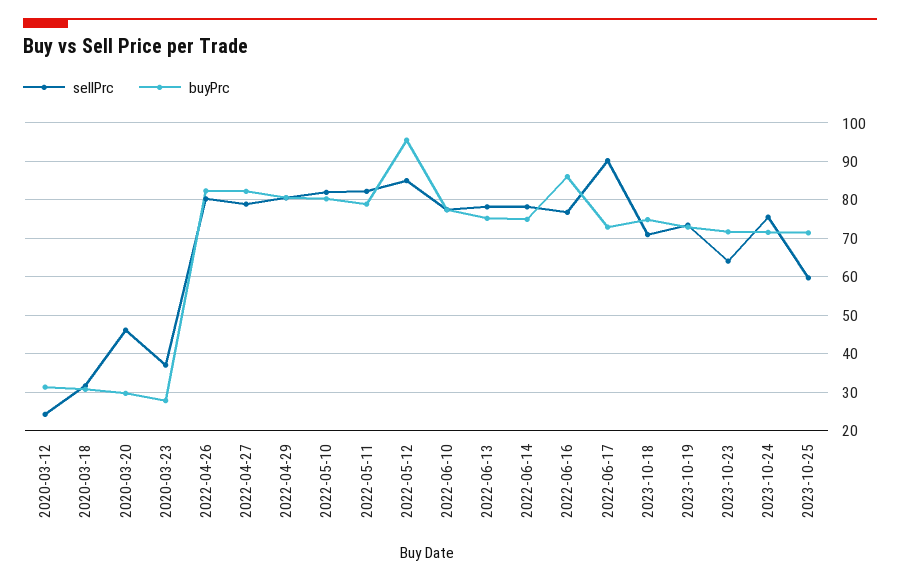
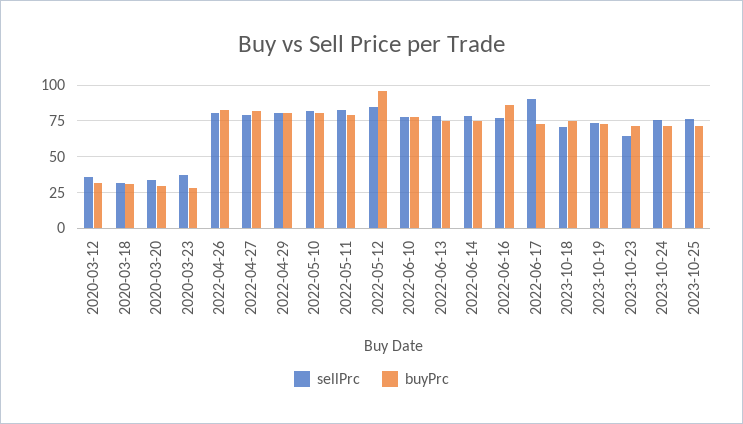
  {
    "sellPrc": {
-     "2020-03-12": 24,
+     "2020-03-12": 35,
      "2020-03-18": 32,
-     "2020-03-20": 46,
+     "2020-03-20": 35,
      "2020-03-23": 38,
      "2022-04-26": 80,
      "2022-04-27": 78,
      "2022-04-29": 80,
      "2022-05-10": 82,
      "2022-05-11": 82,
      "2022-05-12": 86,
      "2022-06-10": 78,
      "2022-06-13": 78,
      "2022-06-14": 78,
      "2022-06-16": 76,
      "2022-06-17": 90,
      "2023-10-18": 70,
      "2023-10-19": 74,
      "2023-10-23": 64,
      "2023-10-24": 76,
-     "2023-10-25": 60
+     "2023-10-25": 75
    },
    "buyPrc": {
      "2020-03-12": 32,
      "2020-03-18": 30,
      "2020-03-20": 30,
      "2020-03-23": 28,
      "2022-04-26": 82,
      "2022-04-27": 82,
      "2022-04-29": 80,
      "2022-05-10": 80,
      "2022-05-11": 78,
      "2022-05-12": 96,
      "2022-06-10": 78,
      "2022-06-13": 76,
      "2022-06-14": 74,
      "2022-06-16": 86,
      "2022-06-17": 72,
      "2023-10-18": 74,
      "2023-10-19": 72,
      "2023-10-23": 72,
      "2023-10-24": 72,
      "2023-10-25": 72
    }
  }

